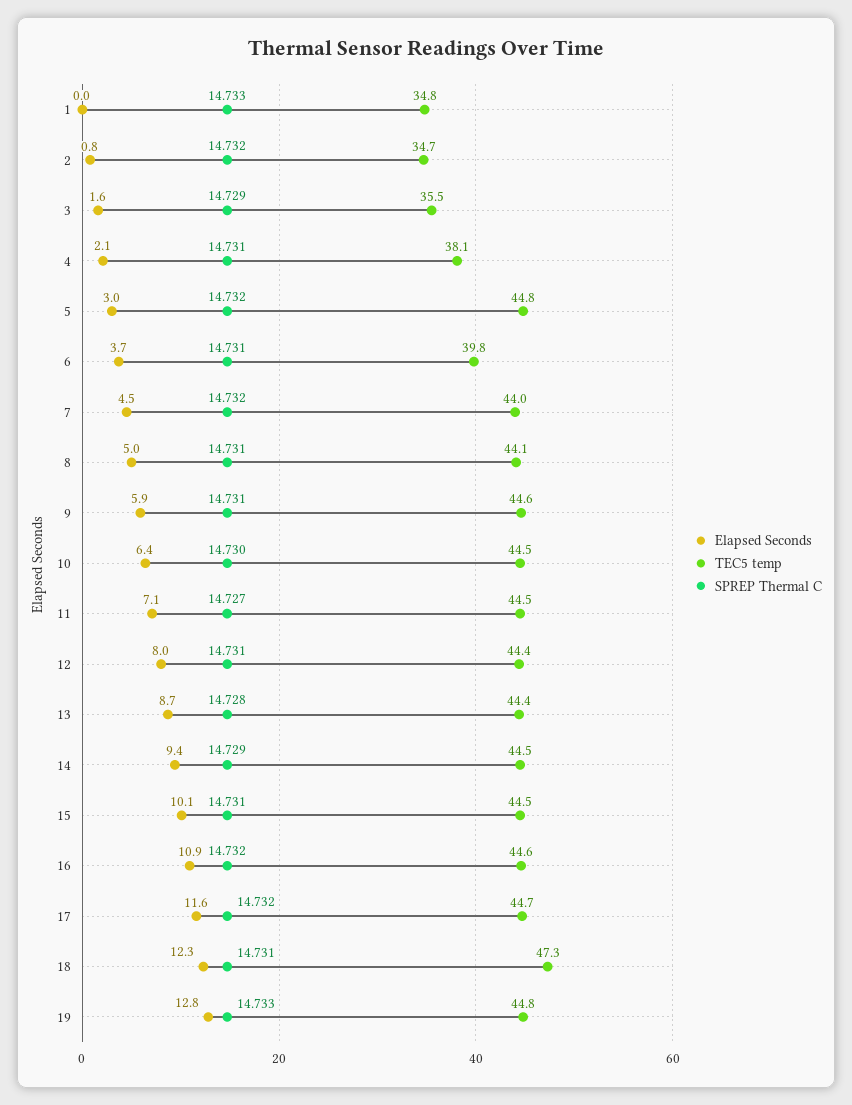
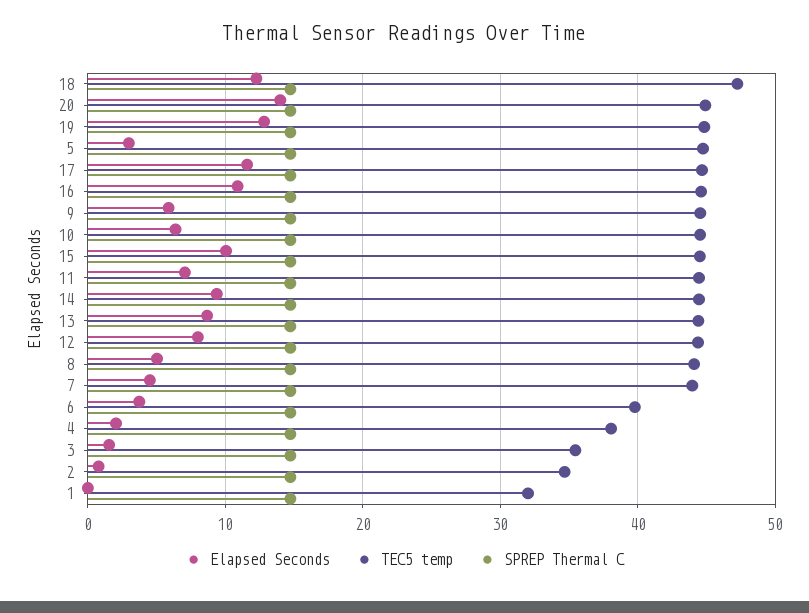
  {
    "Elapsed Seconds": {
      "1": 0,
      "2": 0.8,
      "3": 1.6,
      "4": 2.1,
      "5": 3,
      "6": 3.7,
      "7": 4.5,
      "8": 5,
      "9": 5.9,
      "10": 6.4,
      "11": 7.1,
      "12": 8,
      "13": 8.7,
      "14": 9.4,
      "15": 10.1,
      "16": 10.9,
      "17": 11.6,
      "18": 12.3,
-     "19": 12.8
+     "19": 12.8,
+     "20": 14
    },
    "TEC5 temp": {
-     "1": 34.8,
+     "1": 32,
      "2": 34.7,
      "3": 35.5,
      "4": 38.1,
      "5": 44.8,
      "6": 39.8,
      "7": 44,
      "8": 44.1,
      "9": 44.6,
      "10": 44.5,
      "11": 44.5,
      "12": 44.4,
      "13": 44.4,
      "14": 44.5,
      "15": 44.5,
      "16": 44.6,
      "17": 44.7,
      "18": 47.3,
-     "19": 44.8
+     "19": 44.8,
+     "20": 45
    },
    "SPREP Thermal C": {
      "1": 14.733,
      "2": 14.732,
      "3": 14.729,
      "4": 14.731,
      "5": 14.732,
      "6": 14.731,
      "7": 14.732,
      "8": 14.731,
      "9": 14.731,
      "10": 14.73,
      "11": 14.727,
      "12": 14.731,
      "13": 14.728,
      "14": 14.729,
      "15": 14.731,
      "16": 14.732,
      "17": 14.732,
      "18": 14.731,
-     "19": 14.733
+     "19": 14.733,
+     "20": 15
    }
  }

